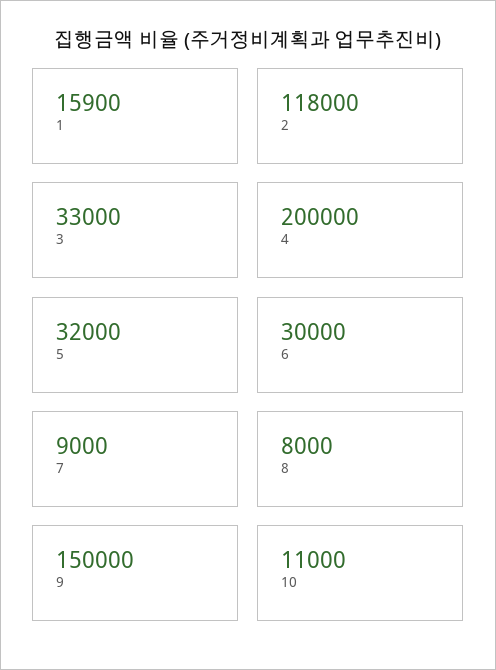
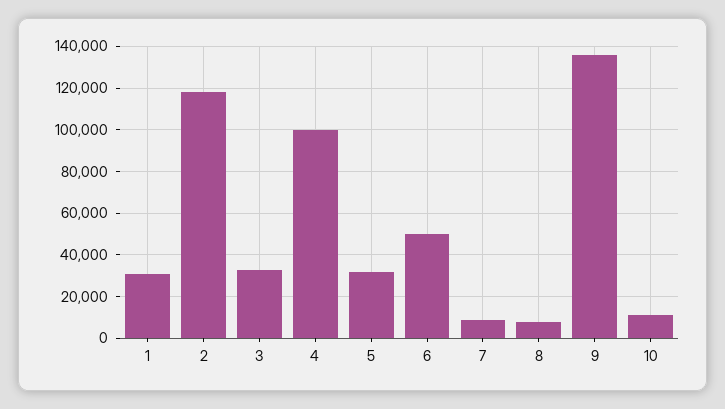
  {
-   "1": 15900,
+   "1": 30000,
    "2": 118000,
    "3": 33000,
-   "4": 200000,
+   "4": 100000,
    "5": 32000,
-   "6": 30000,
+   "6": 50000,
    "7": 9000,
    "8": 8000,
-   "9": 150000,
+   "9": 135000,
    "10": 11000
  }

